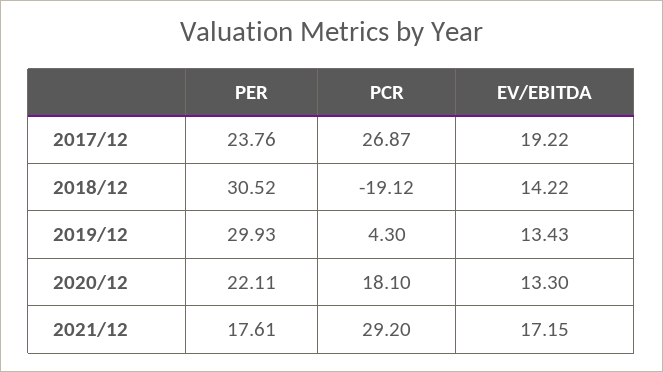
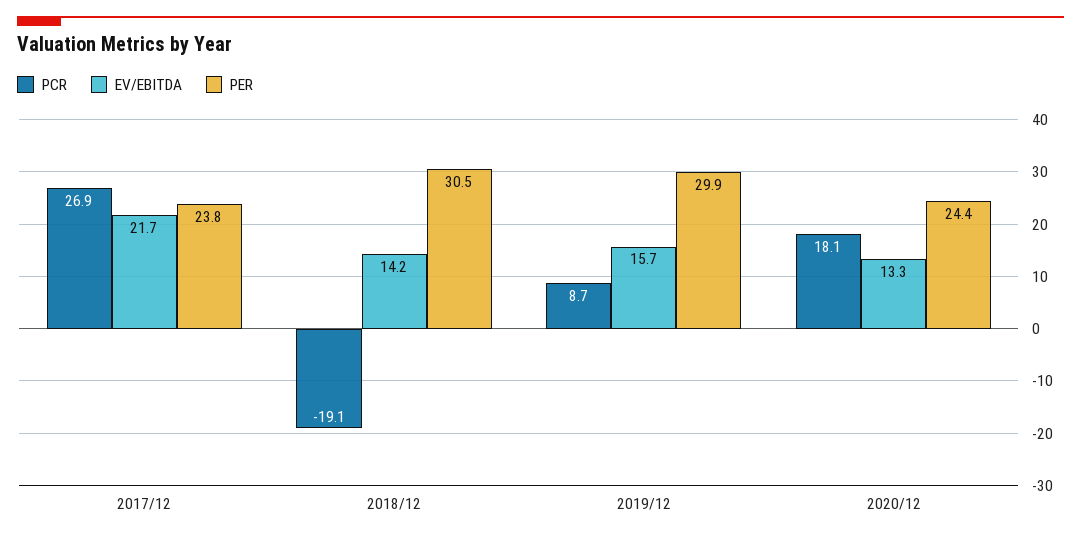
  {
    "PER": {
      "2017/12": 23.76,
      "2018/12": 30.52,
      "2019/12": 29.93,
-     "2020/12": 22.11,
+     "2020/12": 24.4
-     "2021/12": 17.61
    },
    "PCR": {
      "2017/12": 26.87,
      "2018/12": -19.12,
-     "2019/12": 4.3,
+     "2019/12": 8.7,
-     "2020/12": 18.1,
+     "2020/12": 18.1
-     "2021/12": 29.2
    },
    "EV/EBITDA": {
-     "2017/12": 19.22,
+     "2017/12": 21.7,
      "2018/12": 14.22,
-     "2019/12": 13.43,
+     "2019/12": 15.7,
-     "2020/12": 13.3,
+     "2020/12": 13.3
-     "2021/12": 17.15
    }
  }

